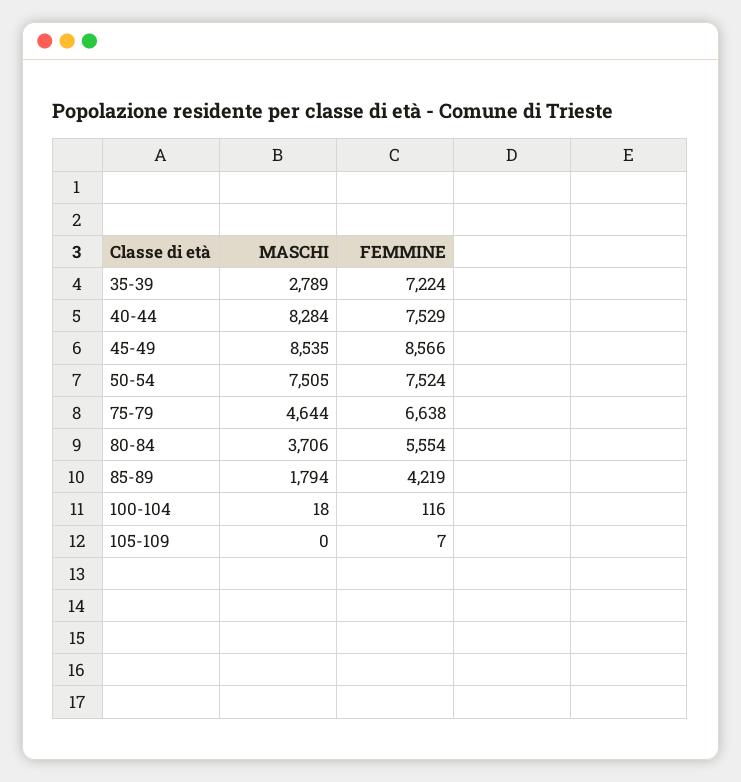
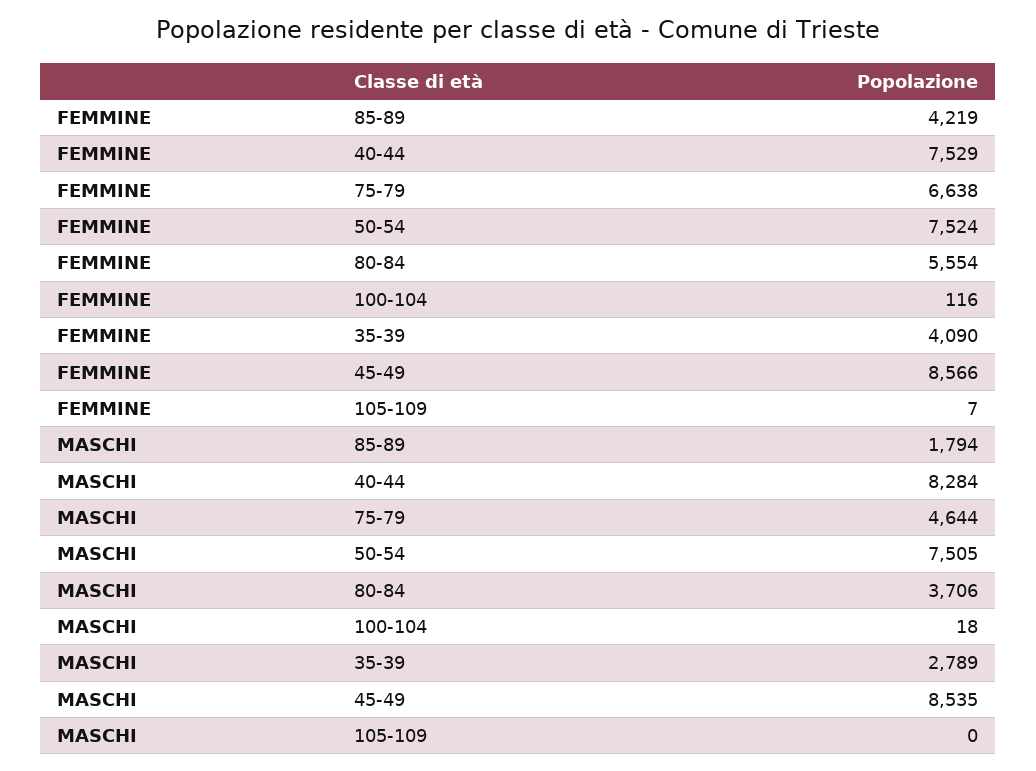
  {
    "MASCHI": {
      "35-39": 2789,
      "40-44": 8284,
      "45-49": 8535,
      "50-54": 7505,
      "75-79": 4644,
      "80-84": 3706,
      "85-89": 1794,
      "100-104": 18,
      "105-109": 0
    },
    "FEMMINE": {
-     "35-39": 7224,
+     "35-39": 4090,
      "40-44": 7529,
      "45-49": 8566,
      "50-54": 7524,
      "75-79": 6638,
      "80-84": 5554,
      "85-89": 4219,
      "100-104": 116,
      "105-109": 7
    }
  }

